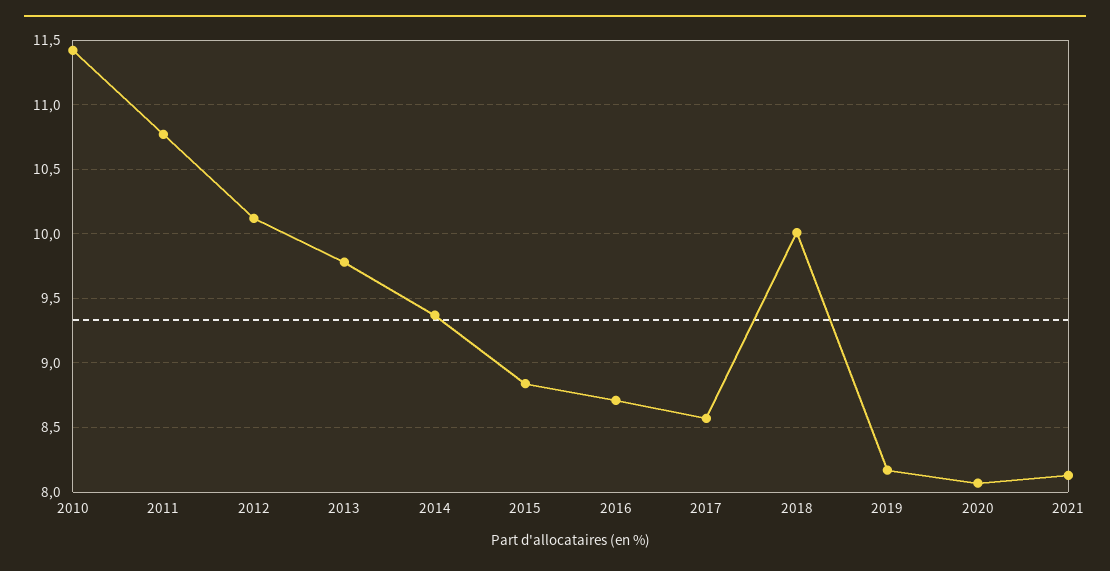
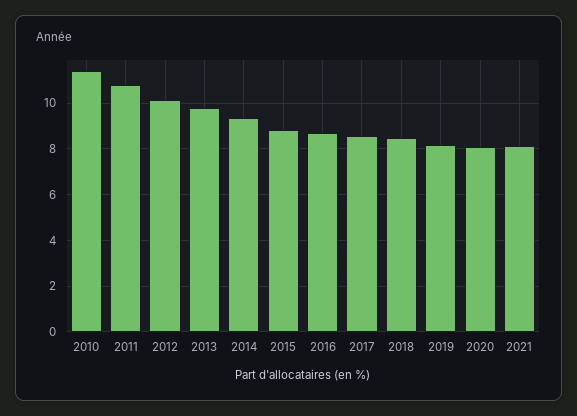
  {
    "2010": 11.4,
    "2011": 10.75,
    "2012": 10.1,
    "2013": 9.8,
    "2014": 9.35,
    "2015": 8.85,
    "2016": 8.7,
    "2017": 8.55,
-   "2018": 10,
+   "2018": 8.5,
    "2019": 8.15,
    "2020": 8.05,
    "2021": 8.15
  }

